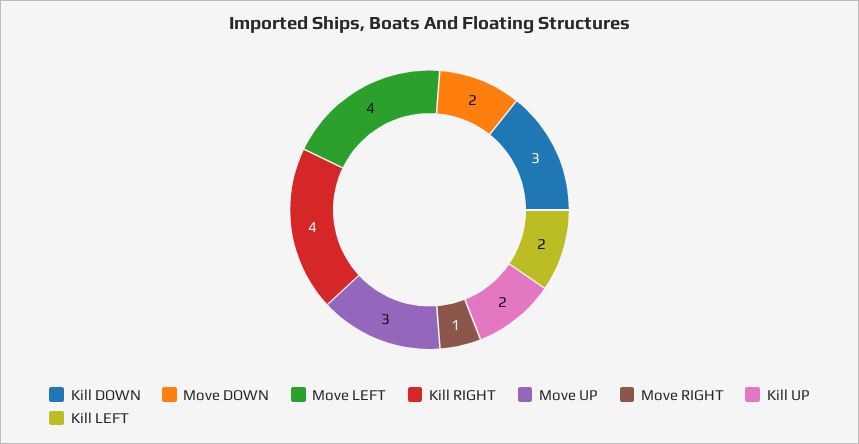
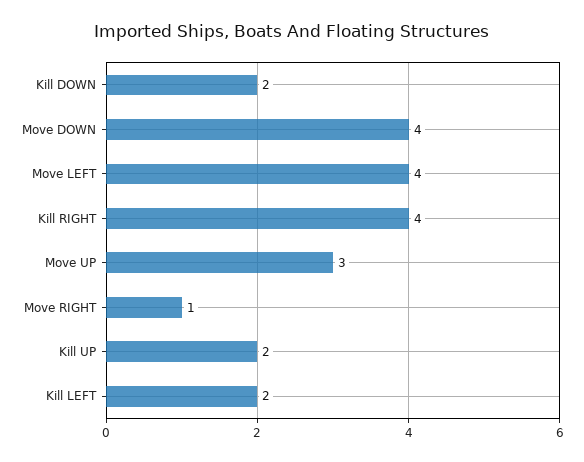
  {
-   "Kill DOWN": 3,
+   "Kill DOWN": 2,
-   "Move DOWN": 2,
+   "Move DOWN": 4,
    "Move LEFT": 4,
    "Kill RIGHT": 4,
    "Move UP": 3,
    "Move RIGHT": 1,
    "Kill UP": 2,
    "Kill LEFT": 2
  }

